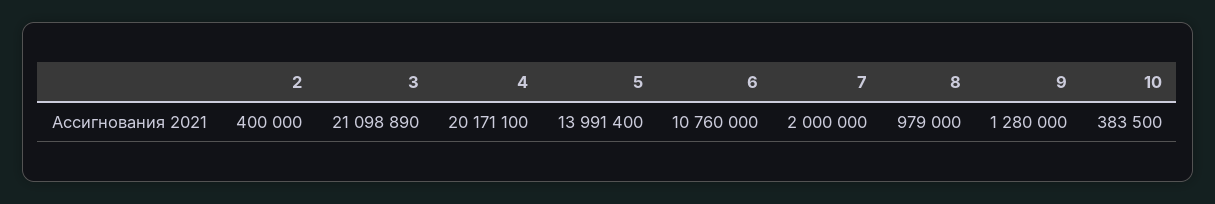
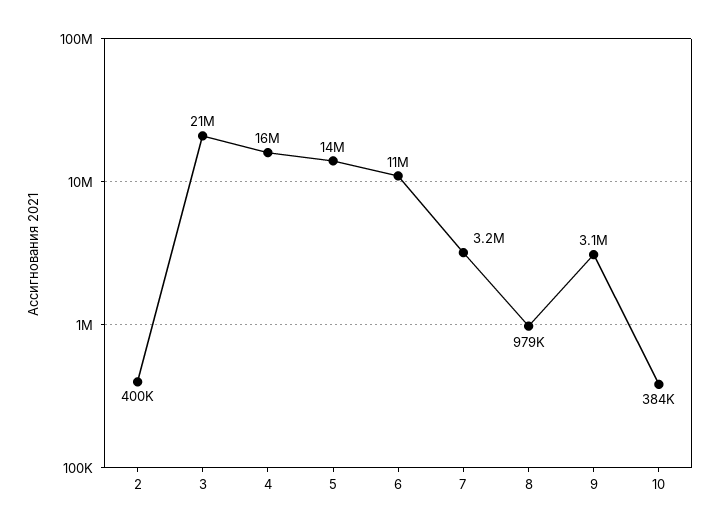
  {
    "2": 400000,
    "3": 21098890,
-   "4": 20171100,
+   "4": 16000000,
    "5": 13991400,
    "6": 10760000,
-   "7": 2000000,
+   "7": 3200000,
    "8": 979000,
-   "9": 1280000,
+   "9": 3100000,
    "10": 383500
  }

